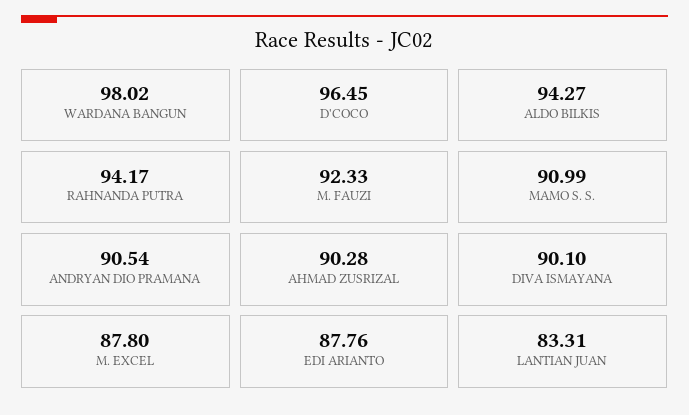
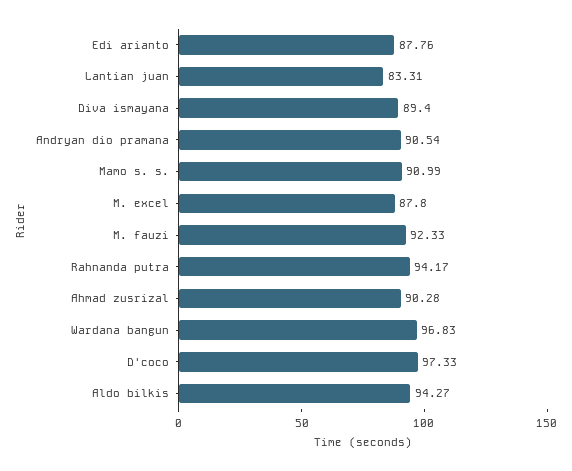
  {
-   "WARDANA BANGUN": 98.02,
+   "WARDANA BANGUN": 96.83,
-   "D'COCO": 96.45,
+   "D'COCO": 97.33,
    "ALDO BILKIS": 94.27,
    "RAHNANDA PUTRA": 94.17,
    "M. FAUZI": 92.33,
    "MAMO S. S.": 90.99,
    "ANDRYAN DIO PRAMANA": 90.54,
    "AHMAD ZUSRIZAL": 90.28,
-   "DIVA ISMAYANA": 90.1,
+   "DIVA ISMAYANA": 89.4,
    "M. EXCEL": 87.8,
    "EDI ARIANTO": 87.76,
    "LANTIAN JUAN": 83.31
  }

